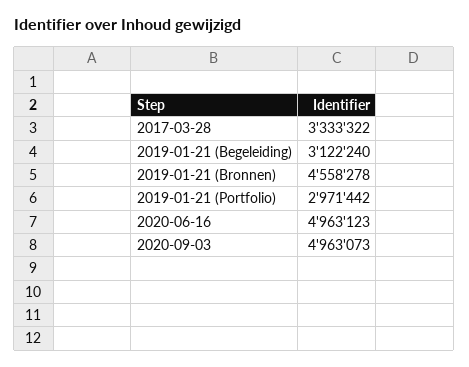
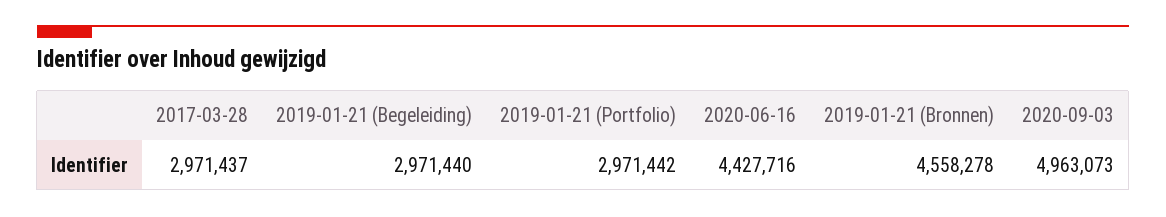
  {
-   "2017-03-28": 3333322,
+   "2017-03-28": 2971437,
-   "2019-01-21 (Begeleiding)": 3122240,
+   "2019-01-21 (Begeleiding)": 2971440,
    "2019-01-21 (Bronnen)": 4558278,
    "2019-01-21 (Portfolio)": 2971442,
-   "2020-06-16": 4963123,
+   "2020-06-16": 4427716,
    "2020-09-03": 4963073
  }

